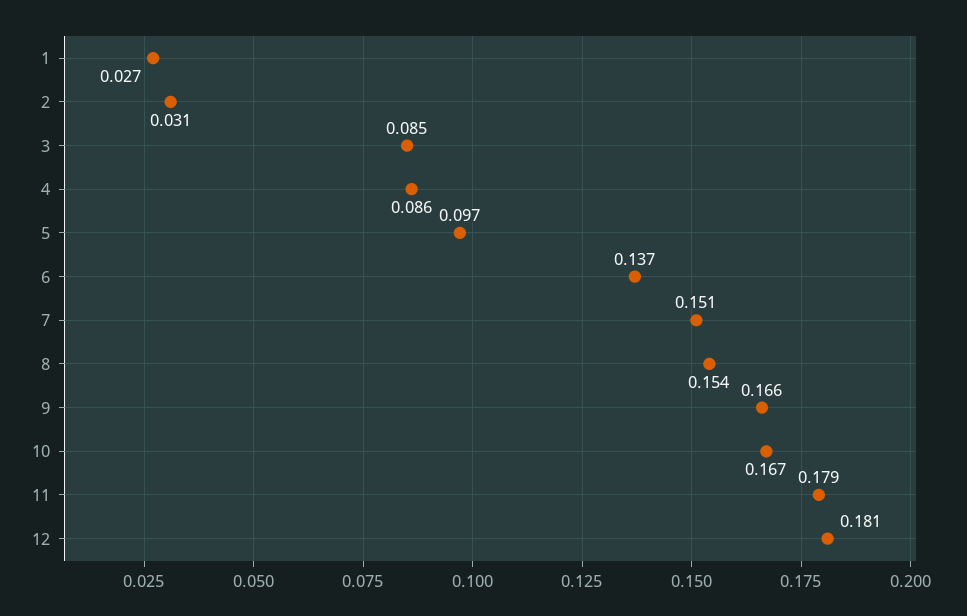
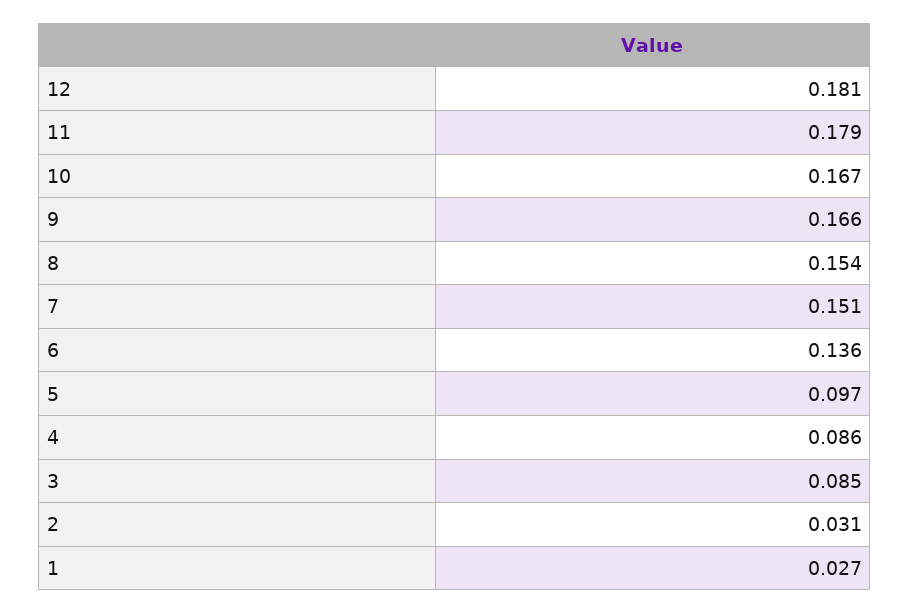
  {
    "1": 0.027,
    "2": 0.031,
    "3": 0.085,
    "4": 0.086,
    "5": 0.097,
-   "6": 0.137,
+   "6": 0.136,
    "7": 0.151,
    "8": 0.154,
    "9": 0.166,
    "10": 0.167,
    "11": 0.179,
    "12": 0.181
  }

